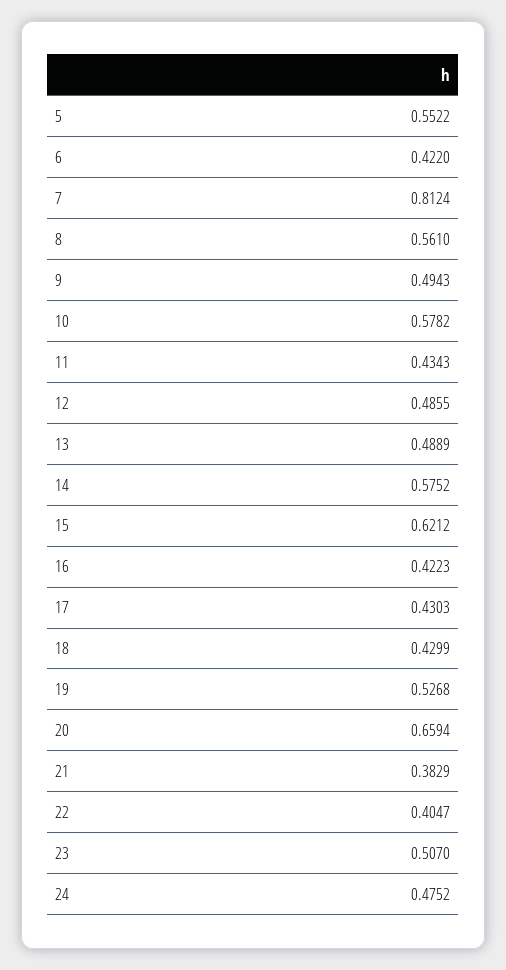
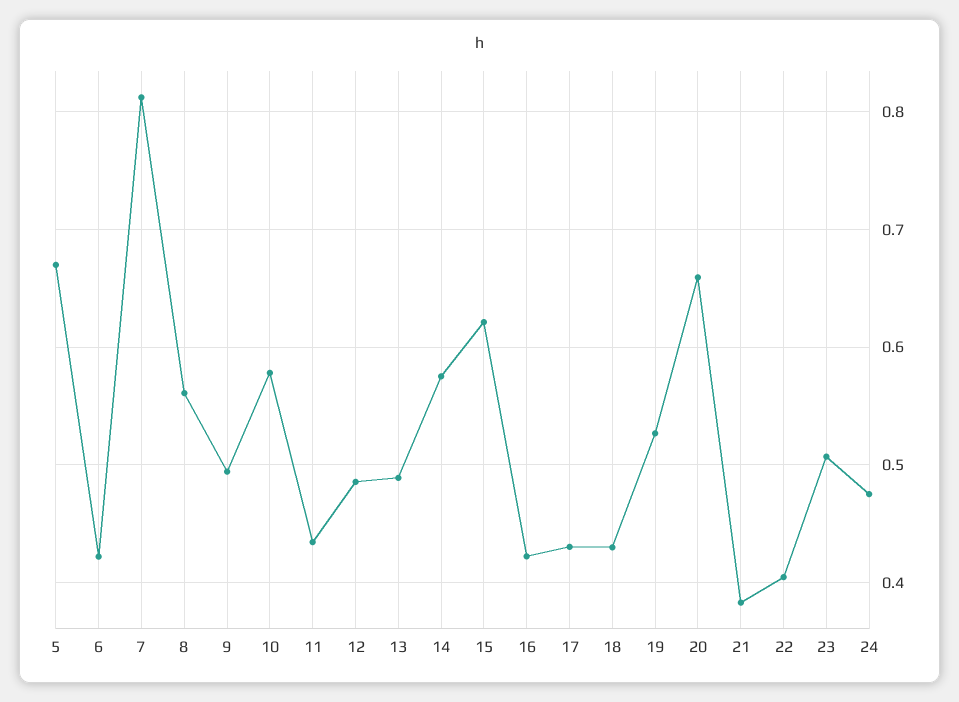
  {
-   "5": 0.5522,
+   "5": 0.67,
    "6": 0.422,
    "7": 0.8124,
    "8": 0.561,
    "9": 0.4943,
    "10": 0.5782,
    "11": 0.4343,
    "12": 0.4855,
    "13": 0.4889,
    "14": 0.5752,
    "15": 0.6212,
    "16": 0.4223,
    "17": 0.4303,
    "18": 0.4299,
    "19": 0.5268,
    "20": 0.6594,
    "21": 0.3829,
    "22": 0.4047,
    "23": 0.507,
    "24": 0.4752
  }

